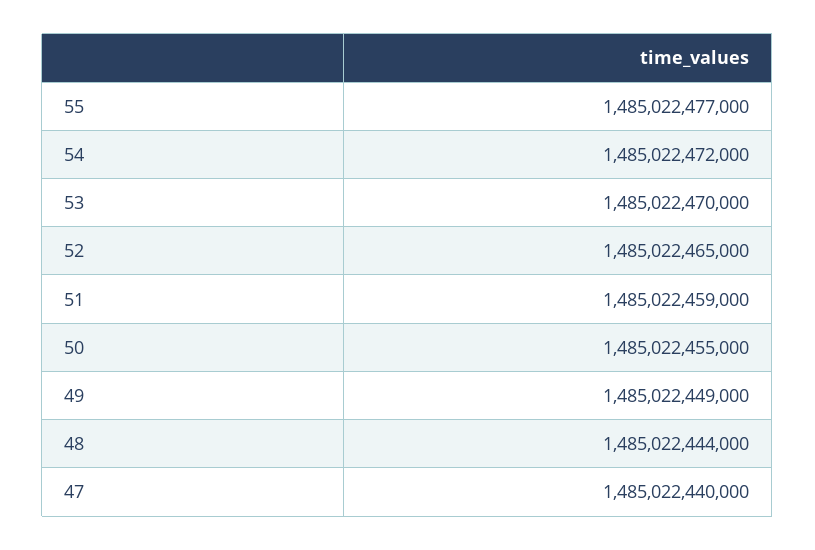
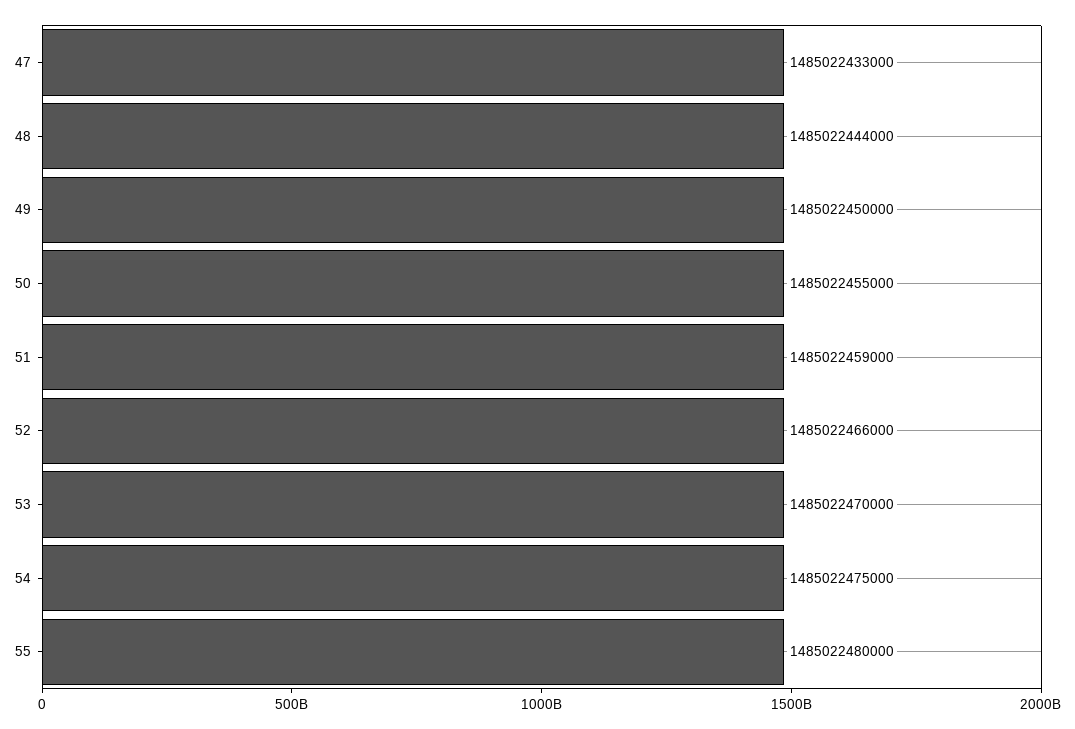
  {
-   "55": 1485022477000,
+   "55": 1485022480000,
-   "54": 1485022472000,
+   "54": 1485022475000,
    "53": 1485022470000,
-   "52": 1485022465000,
+   "52": 1485022466000,
    "51": 1485022459000,
    "50": 1485022455000,
-   "49": 1485022449000,
+   "49": 1485022450000,
    "48": 1485022444000,
-   "47": 1485022440000
+   "47": 1485022433000
  }

